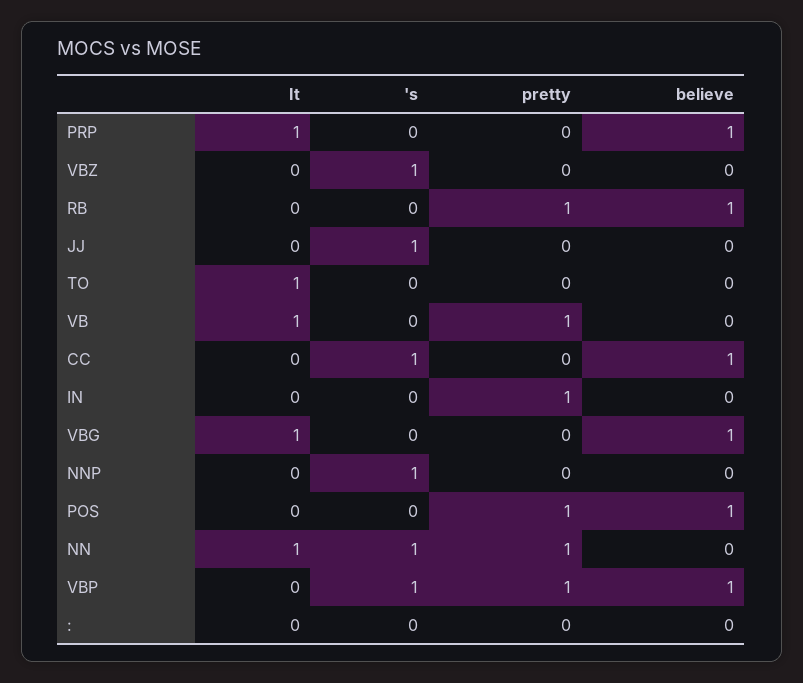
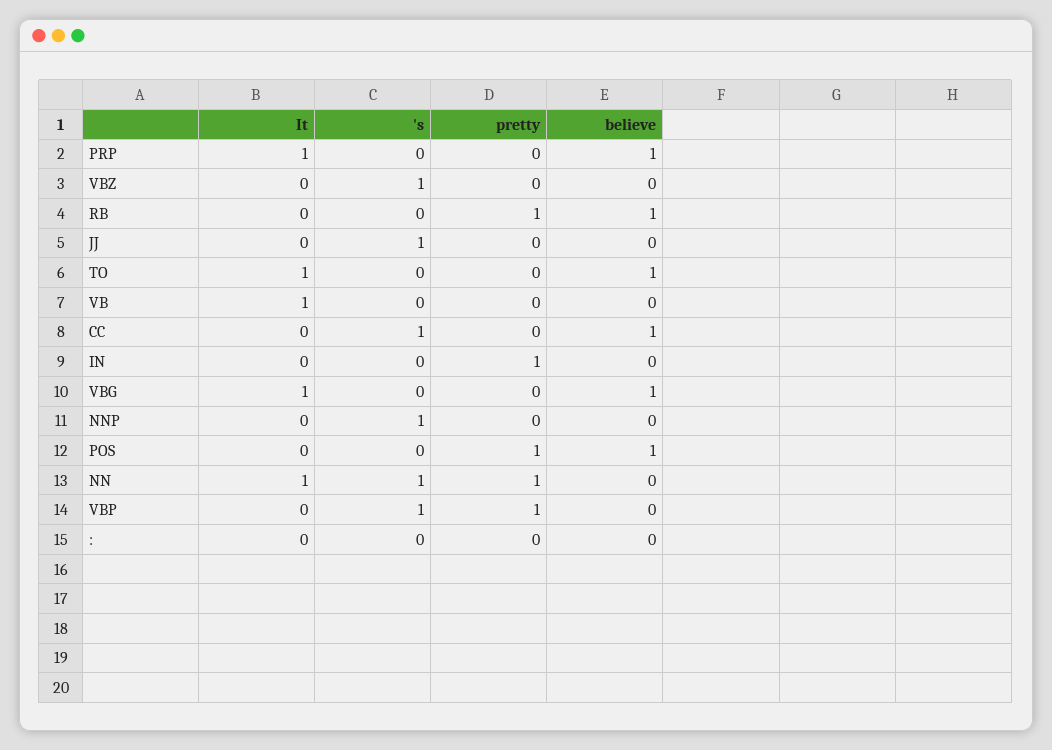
  {
    "It": {
      "PRP": 1,
      "VBZ": 0,
      "RB": 0,
      "JJ": 0,
      "TO": 1,
      "VB": 1,
      "CC": 0,
      "IN": 0,
      "VBG": 1,
      "NNP": 0,
      "POS": 0,
      "NN": 1,
      "VBP": 0,
      ":": 0
    },
    "'s": {
      "PRP": 0,
      "VBZ": 1,
      "RB": 0,
      "JJ": 1,
      "TO": 0,
      "VB": 0,
      "CC": 1,
      "IN": 0,
      "VBG": 0,
      "NNP": 1,
      "POS": 0,
      "NN": 1,
      "VBP": 1,
      ":": 0
    },
    "pretty": {
      "PRP": 0,
      "VBZ": 0,
      "RB": 1,
      "JJ": 0,
      "TO": 0,
-     "VB": 1,
+     "VB": 0,
      "CC": 0,
      "IN": 1,
      "VBG": 0,
      "NNP": 0,
      "POS": 1,
      "NN": 1,
      "VBP": 1,
      ":": 0
    },
    "believe": {
      "PRP": 1,
      "VBZ": 0,
      "RB": 1,
      "JJ": 0,
-     "TO": 0,
+     "TO": 1,
      "VB": 0,
      "CC": 1,
      "IN": 0,
      "VBG": 1,
      "NNP": 0,
      "POS": 1,
      "NN": 0,
-     "VBP": 1,
+     "VBP": 0,
      ":": 0
    }
  }

